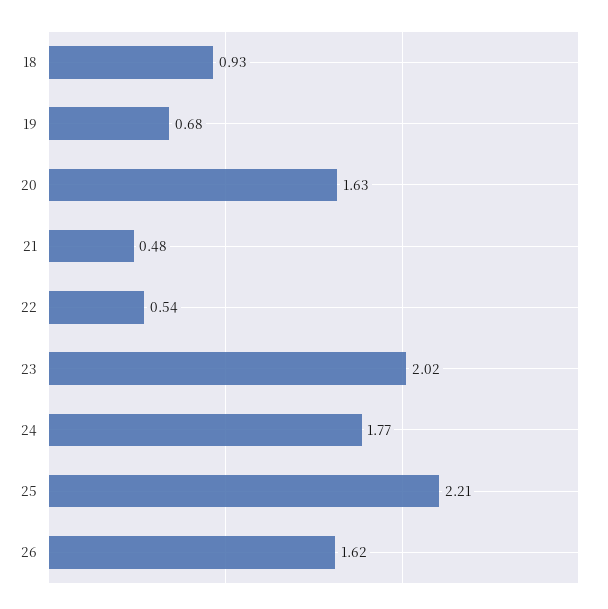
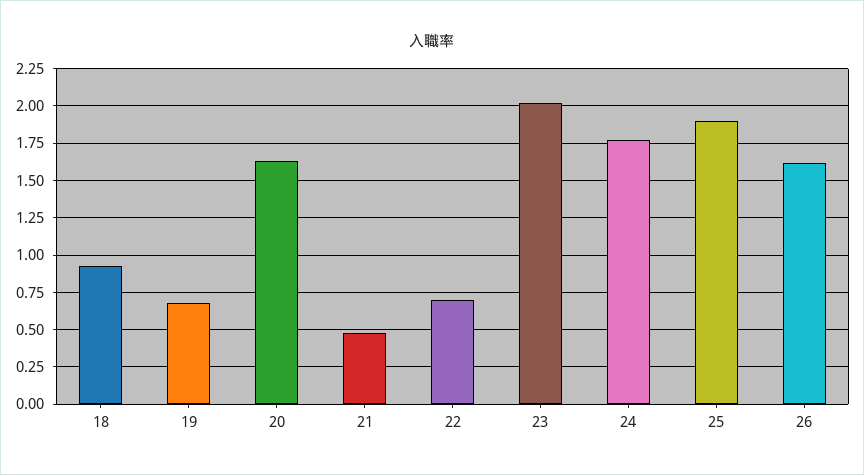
  {
    "18": 0.93,
    "19": 0.68,
    "20": 1.63,
    "21": 0.48,
-   "22": 0.54,
+   "22": 0.7,
    "23": 2.02,
    "24": 1.77,
-   "25": 2.21,
+   "25": 1.9,
    "26": 1.62
  }

